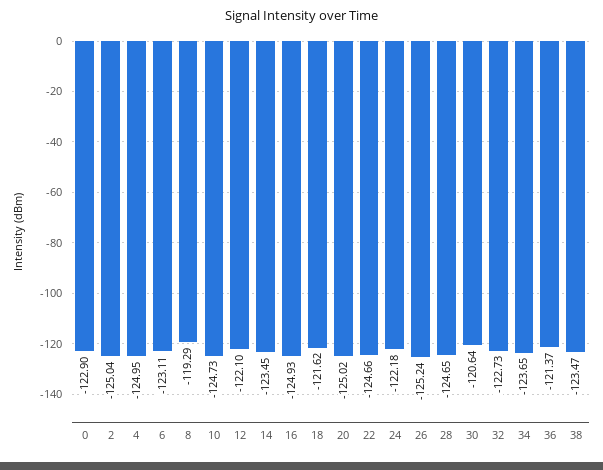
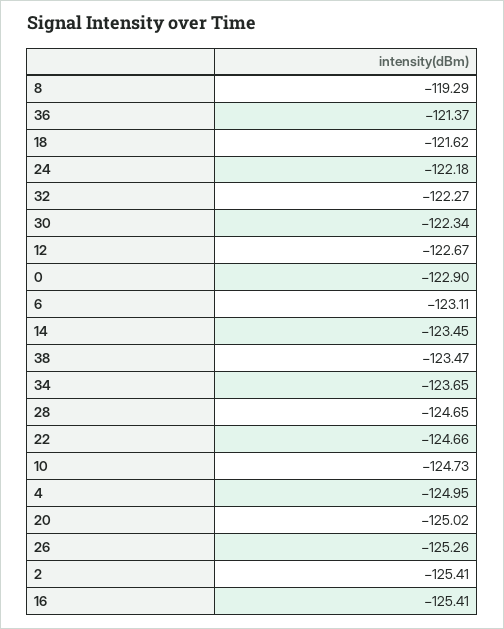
  {
    "0": -122.9,
-   "2": -125.04,
+   "2": -125.41,
    "4": -124.95,
    "6": -123.11,
    "8": -119.29,
    "10": -124.73,
-   "12": -122.1,
+   "12": -122.67,
    "14": -123.45,
-   "16": -124.93,
+   "16": -125.41,
    "18": -121.62,
    "20": -125.02,
    "22": -124.66,
    "24": -122.18,
-   "26": -125.24,
+   "26": -125.26,
    "28": -124.65,
-   "30": -120.64,
+   "30": -122.34,
-   "32": -122.73,
+   "32": -122.27,
    "34": -123.65,
    "36": -121.37,
    "38": -123.47
  }

